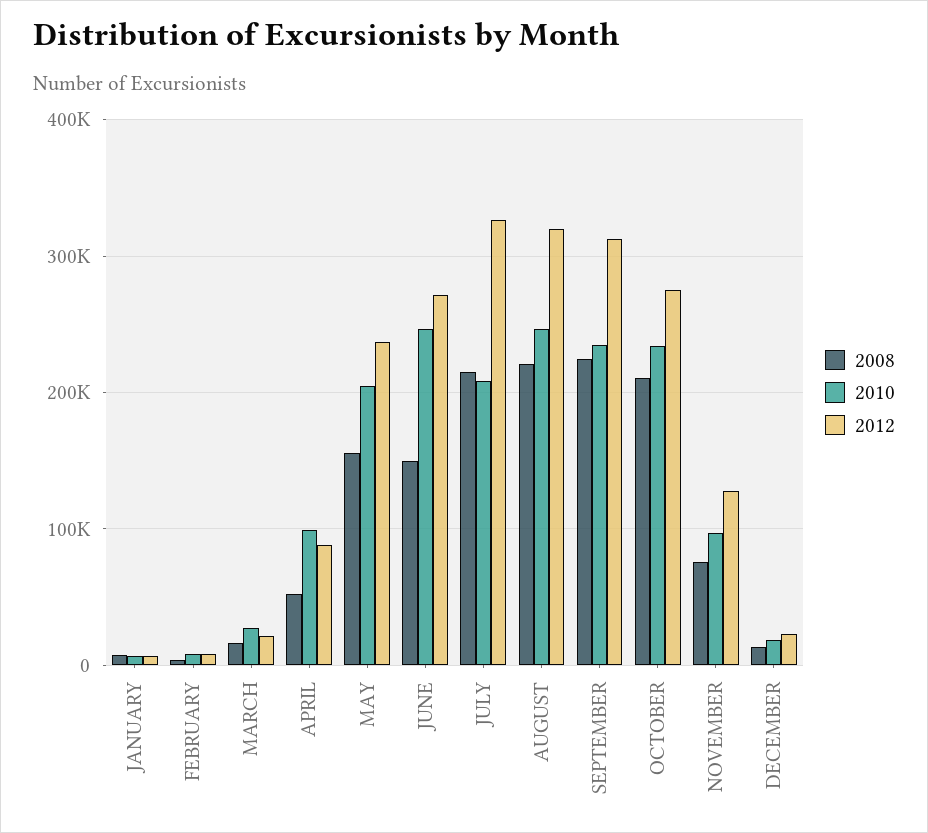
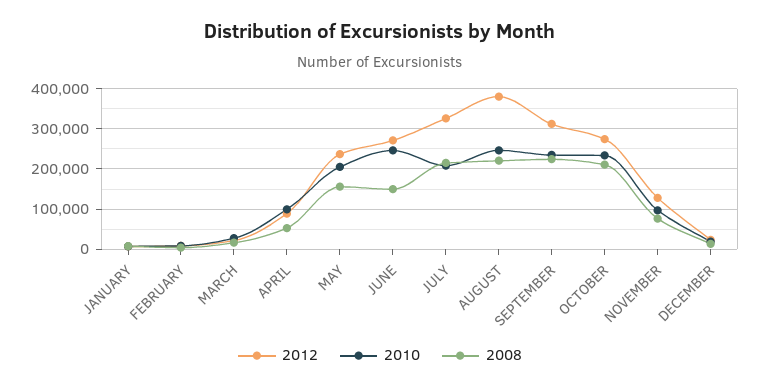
  {
    "2008": {
      "JANUARY": 10000,
      "FEBRUARY": 0,
      "MARCH": 20000,
      "APRIL": 50000,
      "MAY": 160000,
      "JUNE": 150000,
      "JULY": 210000,
      "AUGUST": 220000,
      "SEPTEMBER": 220000,
      "OCTOBER": 210000,
      "NOVEMBER": 80000,
      "DECEMBER": 10000
    },
    "2010": {
      "JANUARY": 10000,
      "FEBRUARY": 10000,
      "MARCH": 30000,
      "APRIL": 100000,
      "MAY": 210000,
      "JUNE": 250000,
      "JULY": 210000,
      "AUGUST": 250000,
      "SEPTEMBER": 230000,
      "OCTOBER": 230000,
      "NOVEMBER": 100000,
      "DECEMBER": 20000
    },
    "2012": {
      "JANUARY": 10000,
      "FEBRUARY": 10000,
      "MARCH": 20000,
      "APRIL": 90000,
      "MAY": 240000,
      "JUNE": 270000,
      "JULY": 330000,
-     "AUGUST": 320000,
+     "AUGUST": 380000,
      "SEPTEMBER": 310000,
      "OCTOBER": 270000,
      "NOVEMBER": 130000,
      "DECEMBER": 20000
    }
  }

